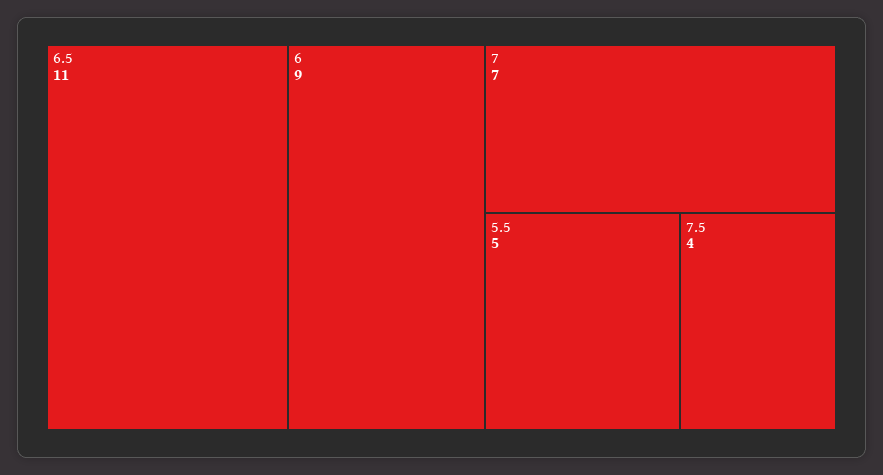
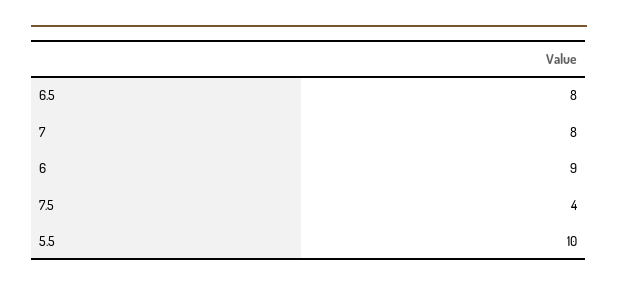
  {
-   "6.5": 11,
+   "6.5": 8,
    "6": 9,
-   "7": 7,
+   "7": 8,
-   "5.5": 5,
+   "5.5": 10,
    "7.5": 4
  }

